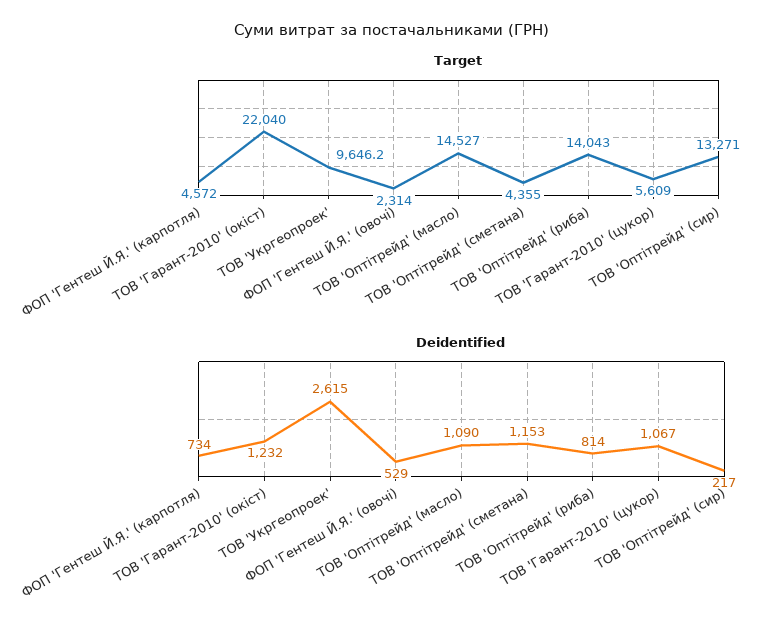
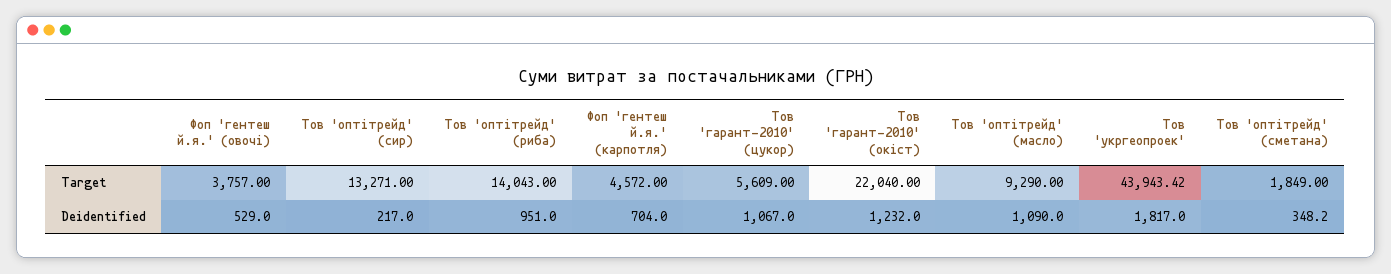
  {
    "Target": {
      "ФОП 'Гентеш Й.Я.' (карпотля)": 4572,
      "ТОВ 'Гарант-2010' (окіст)": 22040,
-     "ТОВ 'Укргеопроек'": 9646.2,
+     "ТОВ 'Укргеопроек'": 43943.42,
-     "ФОП 'Гентеш Й.Я.' (овочі)": 2314,
+     "ФОП 'Гентеш Й.Я.' (овочі)": 3757,
-     "ТОВ 'Оптітрейд' (масло)": 14527,
+     "ТОВ 'Оптітрейд' (масло)": 9290,
-     "ТОВ 'Оптітрейд' (сметана)": 4355,
+     "ТОВ 'Оптітрейд' (сметана)": 1849,
      "ТОВ 'Оптітрейд' (риба)": 14043,
      "ТОВ 'Гарант-2010' (цукор)": 5609,
      "ТОВ 'Оптітрейд' (сир)": 13271
    },
    "Deidentified": {
-     "ФОП 'Гентеш Й.Я.' (карпотля)": 734,
+     "ФОП 'Гентеш Й.Я.' (карпотля)": 704,
      "ТОВ 'Гарант-2010' (окіст)": 1232,
-     "ТОВ 'Укргеопроек'": 2615,
+     "ТОВ 'Укргеопроек'": 1817,
      "ФОП 'Гентеш Й.Я.' (овочі)": 529,
      "ТОВ 'Оптітрейд' (масло)": 1090,
-     "ТОВ 'Оптітрейд' (сметана)": 1153,
+     "ТОВ 'Оптітрейд' (сметана)": 348.2,
-     "ТОВ 'Оптітрейд' (риба)": 814,
+     "ТОВ 'Оптітрейд' (риба)": 951,
      "ТОВ 'Гарант-2010' (цукор)": 1067,
      "ТОВ 'Оптітрейд' (сир)": 217
    }
  }

